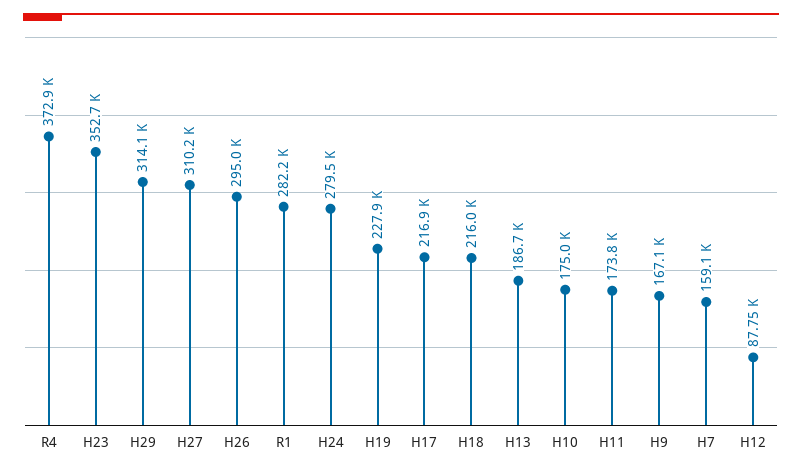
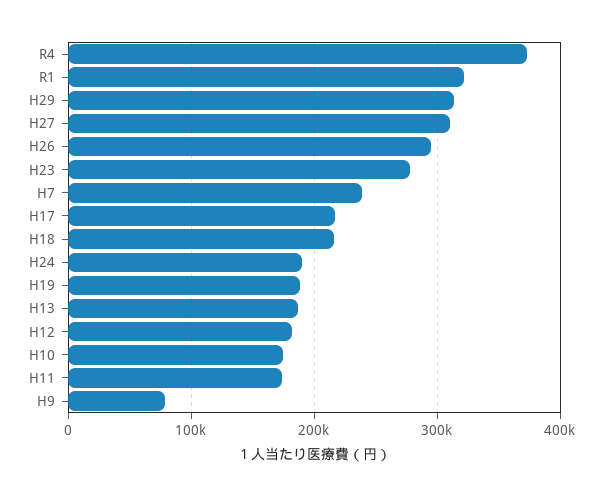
  {
    "R4": 372900,
-   "H23": 352700,
+   "H23": 280000,
    "H29": 314100,
    "H27": 310200,
    "H26": 295000,
-   "R1": 282200,
+   "R1": 320000,
-   "H24": 279500,
+   "H24": 190000,
-   "H19": 227900,
+   "H19": 190000,
    "H17": 216900,
    "H18": 216000,
    "H13": 186700,
    "H10": 175000,
    "H11": 173800,
-   "H9": 167100,
+   "H9": 80000,
-   "H7": 159100,
+   "H7": 240000,
-   "H12": 87750
+   "H12": 180000
  }

